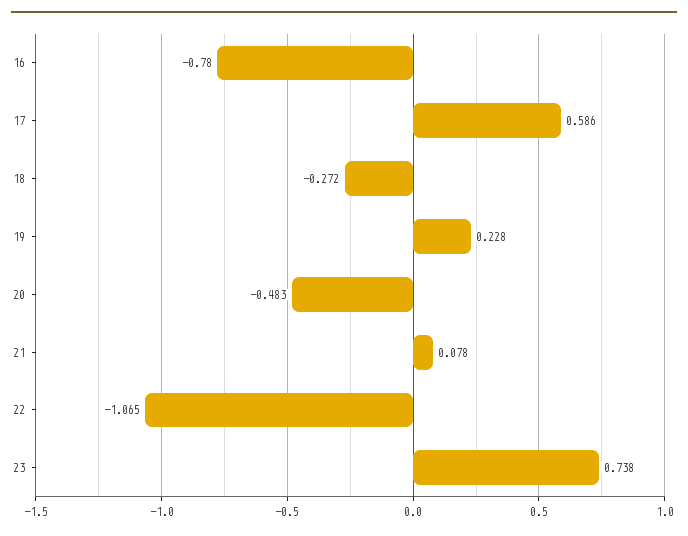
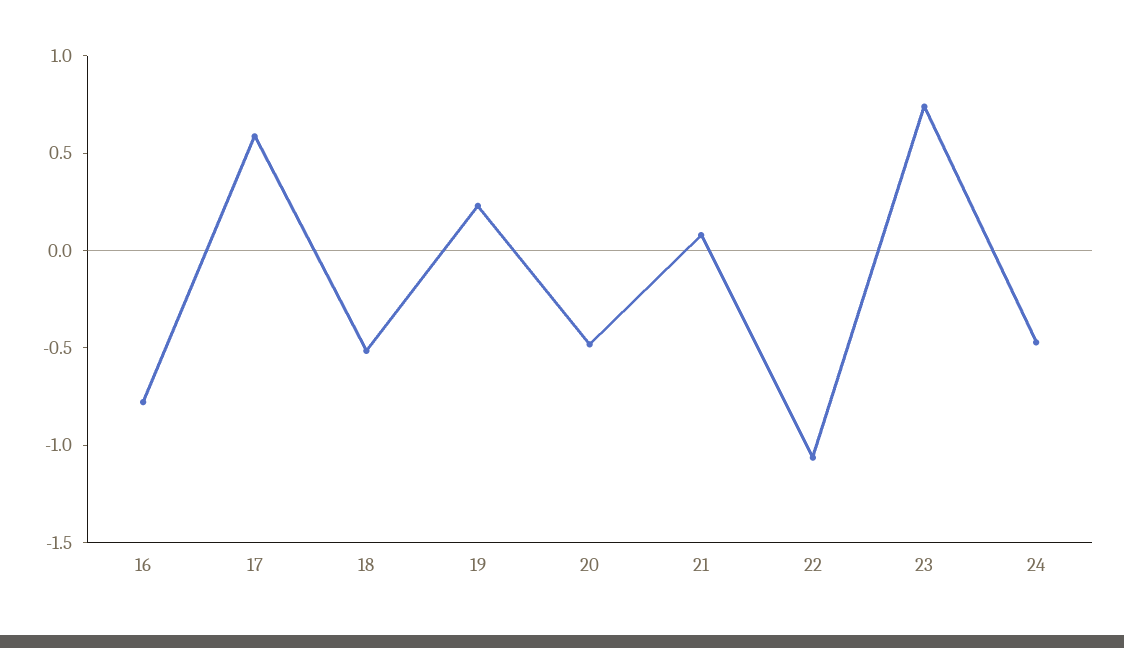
  {
    "16": -0.78,
    "17": 0.586,
-   "18": -0.272,
+   "18": -0.5,
    "19": 0.228,
    "20": -0.483,
    "21": 0.078,
    "22": -1.065,
-   "23": 0.738
+   "23": 0.738,
+   "24": -0.5
  }

